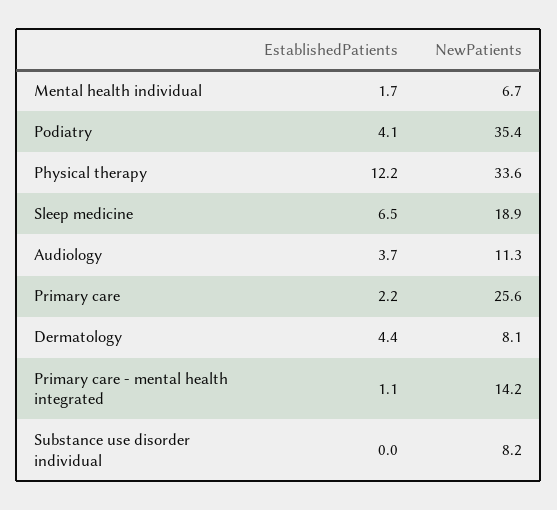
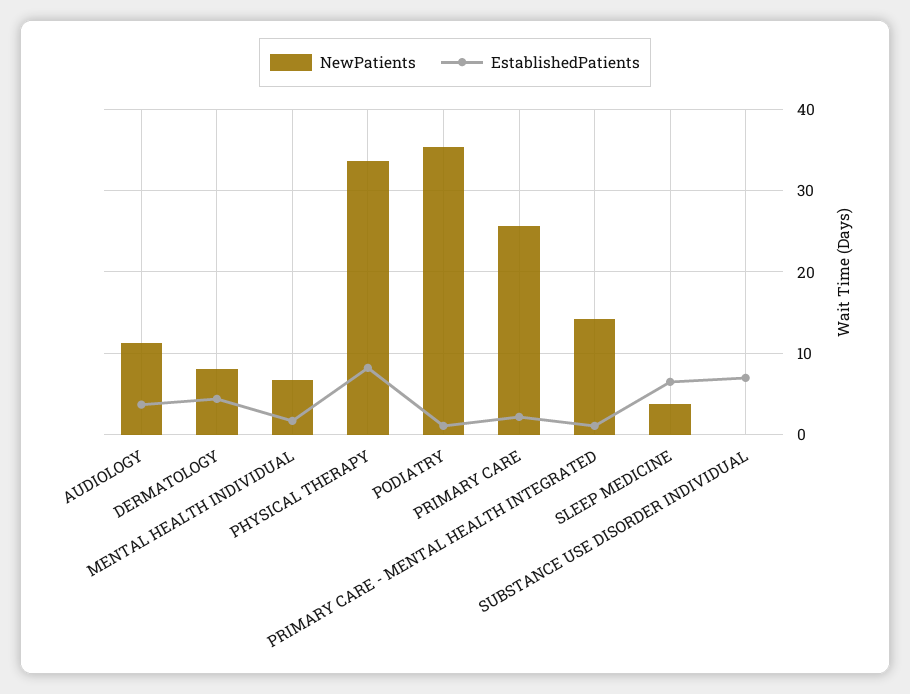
  {
    "EstablishedPatients": {
      "Mental health individual": 1.7,
-     "Podiatry": 4.1,
+     "Podiatry": 1,
-     "Physical therapy": 12.2,
+     "Physical therapy": 8,
      "Sleep medicine": 6.5,
      "Audiology": 3.7,
      "Primary care": 2.2,
      "Dermatology": 4.4,
      "Primary care - mental health integrated": 1.1,
-     "Substance use disorder individual": 0
+     "Substance use disorder individual": 7
    },
    "NewPatients": {
      "Mental health individual": 6.7,
      "Podiatry": 35.4,
      "Physical therapy": 33.6,
-     "Sleep medicine": 18.9,
+     "Sleep medicine": 4,
      "Audiology": 11.3,
      "Primary care": 25.6,
      "Dermatology": 8.1,
      "Primary care - mental health integrated": 14.2,
-     "Substance use disorder individual": 8.2
+     "Substance use disorder individual": 0
    }
  }

